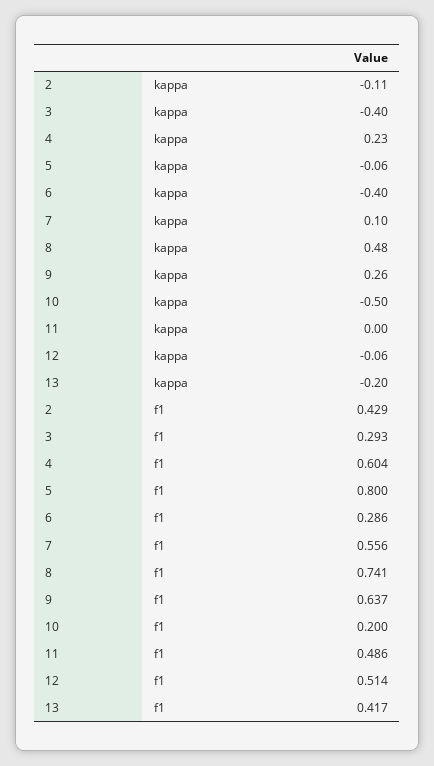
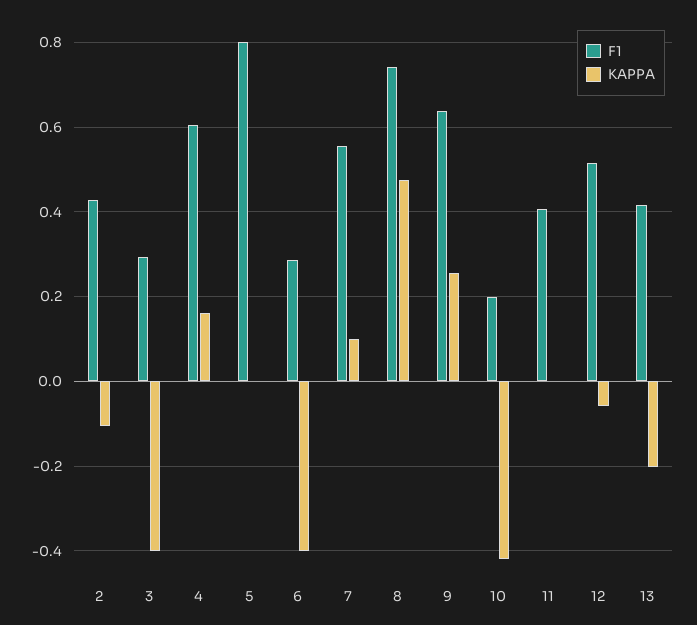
  {
    "kappa": {
      "2": -0.11,
      "3": -0.4,
-     "4": 0.23,
+     "4": 0.16,
-     "5": -0.06,
+     "5": 0,
      "6": -0.4,
      "7": 0.1,
      "8": 0.48,
      "9": 0.26,
-     "10": -0.5,
+     "10": -0.42,
      "11": 0,
      "12": -0.06,
      "13": -0.2
    },
    "f1": {
      "2": 0.429,
      "3": 0.293,
      "4": 0.604,
      "5": 0.8,
      "6": 0.286,
      "7": 0.556,
      "8": 0.741,
      "9": 0.637,
      "10": 0.2,
-     "11": 0.486,
+     "11": 0.4,
      "12": 0.514,
      "13": 0.417
    }
  }

